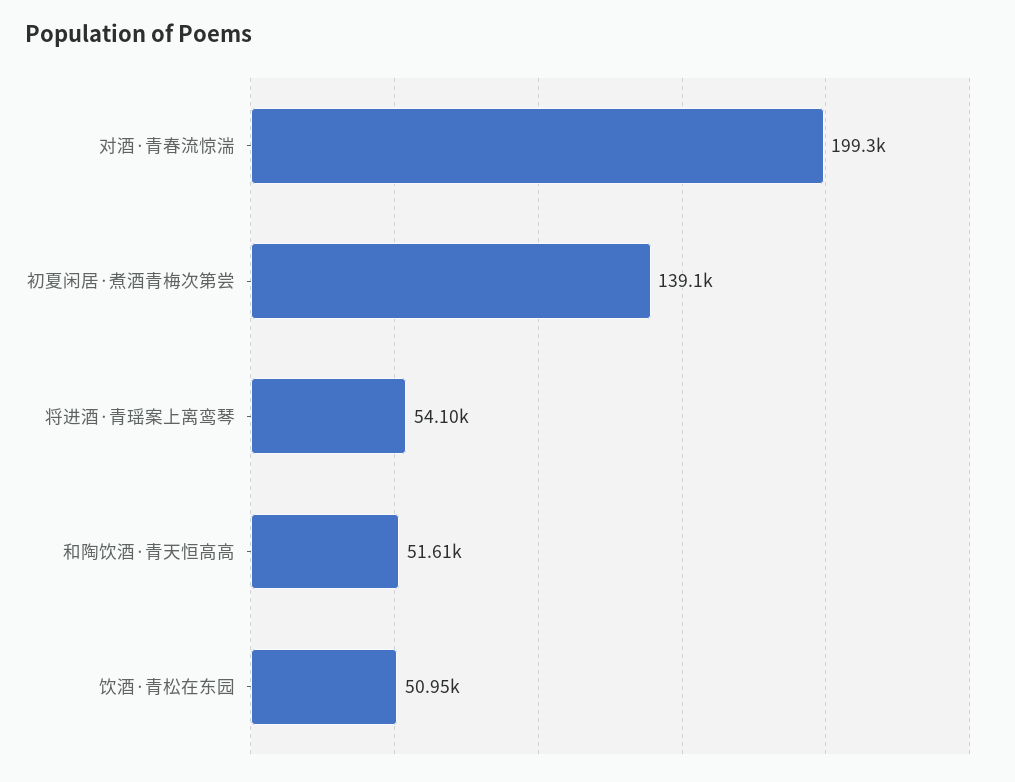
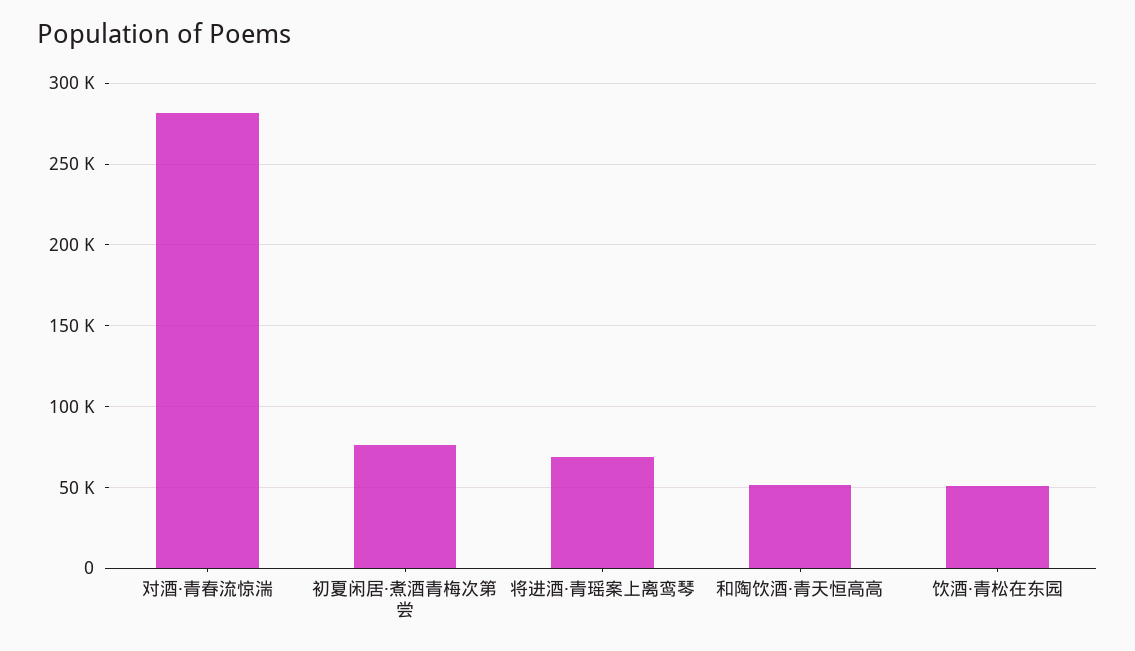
  {
-   "对酒·青春流惊湍": 199300,
+   "对酒·青春流惊湍": 280000,
-   "初夏闲居·煮酒青梅次第尝": 139100,
+   "初夏闲居·煮酒青梅次第尝": 75000,
-   "将进酒·青瑶案上离鸾琴": 54100,
+   "将进酒·青瑶案上离鸾琴": 70000,
    "和陶饮酒·青天恒高高": 51610,
    "饮酒·青松在东园": 50950
  }

